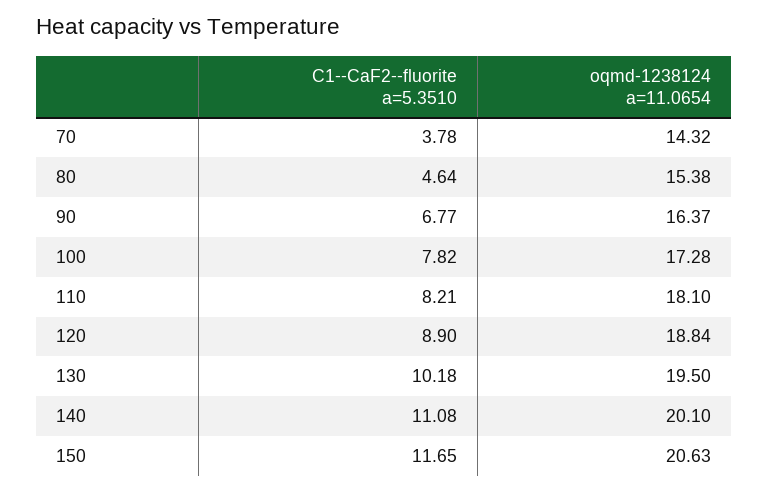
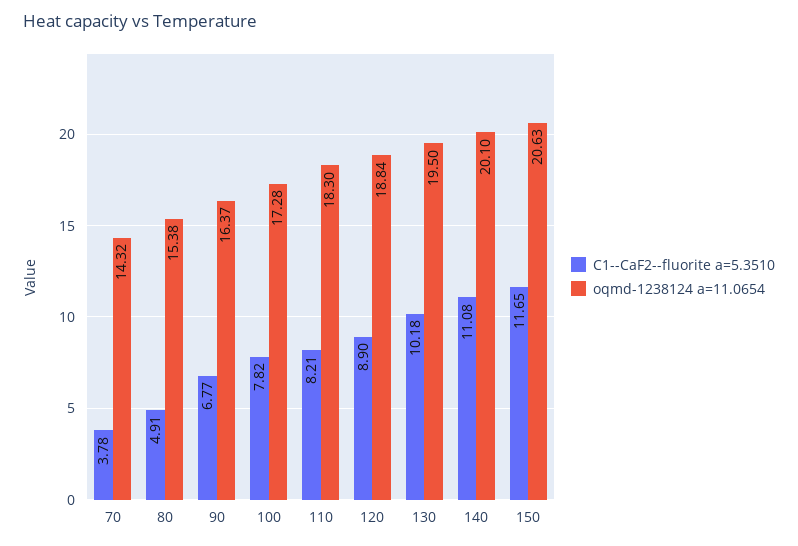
  {
    "C1--CaF2--fluorite a=5.3510": {
      "70": 3.78,
-     "80": 4.64,
+     "80": 4.91,
      "90": 6.77,
      "100": 7.82,
      "110": 8.21,
      "120": 8.9,
      "130": 10.18,
      "140": 11.08,
      "150": 11.65
    },
    "oqmd-1238124 a=11.0654": {
      "70": 14.32,
      "80": 15.38,
      "90": 16.37,
      "100": 17.28,
-     "110": 18.1,
+     "110": 18.3,
      "120": 18.84,
      "130": 19.5,
      "140": 20.1,
      "150": 20.63
    }
  }

